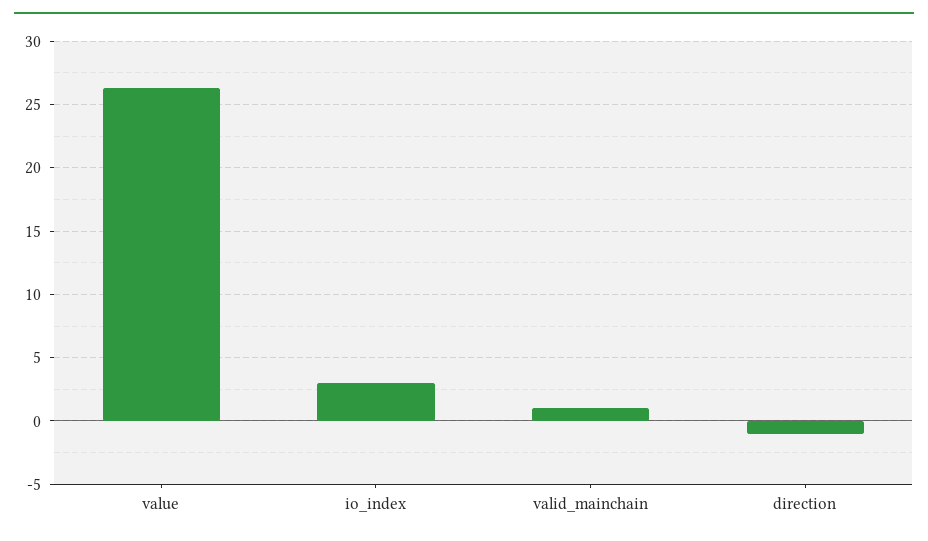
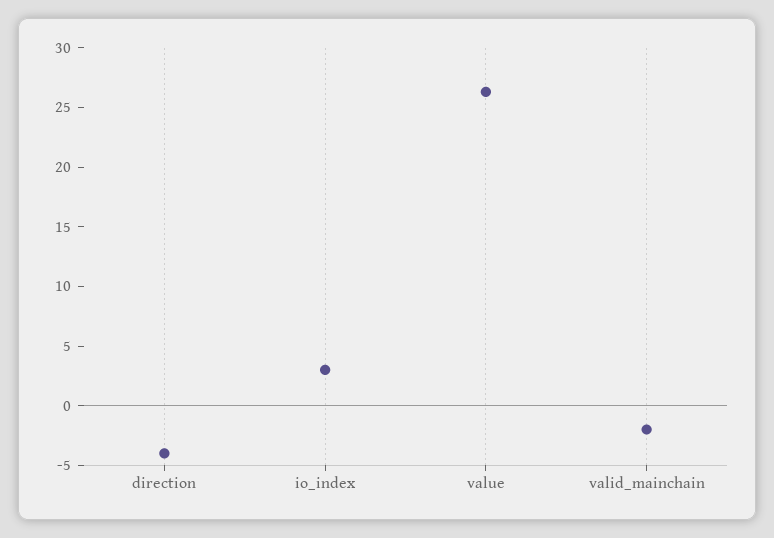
  {
    "value": 26.5,
    "io_index": 3,
-   "valid_mainchain": 1,
+   "valid_mainchain": -2,
-   "direction": -1
+   "direction": -4
  }

